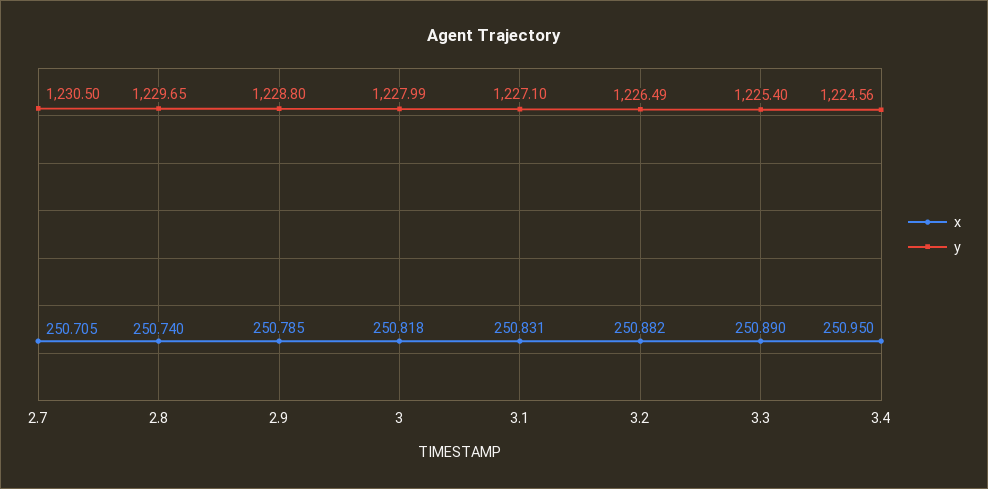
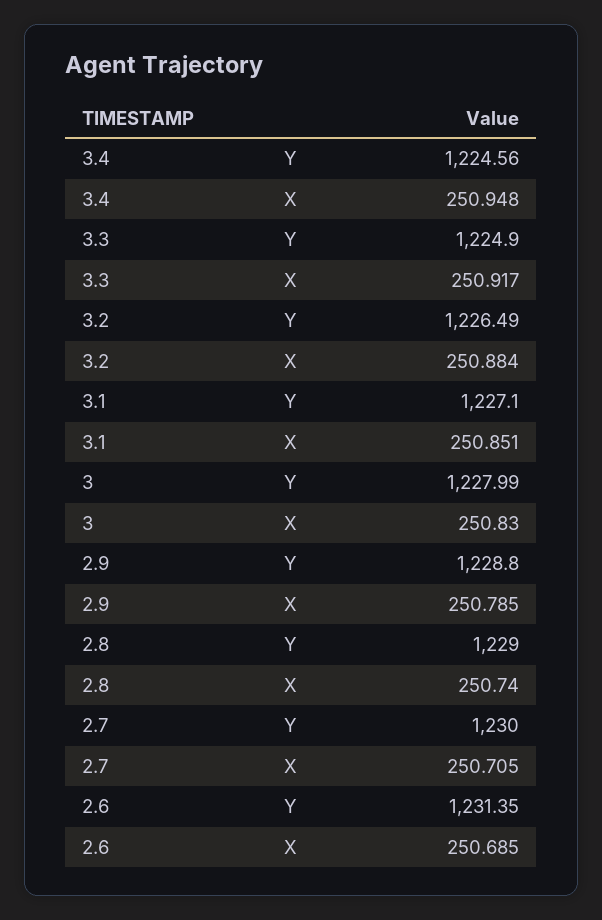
  {
    "x": {
      "2.7": 250.705,
      "2.8": 250.74,
      "2.9": 250.785,
-     "3": 250.818,
+     "3": 250.83,
-     "3.1": 250.831,
+     "3.1": 250.851,
-     "3.2": 250.882,
+     "3.2": 250.884,
-     "3.3": 250.89,
+     "3.3": 250.917,
-     "3.4": 250.95
+     "3.4": 250.948,
+     "2.6": 250.685
    },
    "y": {
-     "2.7": 1230.5,
+     "2.7": 1230,
-     "2.8": 1229.65,
+     "2.8": 1229,
      "2.9": 1228.8,
      "3": 1227.99,
      "3.1": 1227.1,
      "3.2": 1226.49,
-     "3.3": 1225.4,
+     "3.3": 1224.9,
-     "3.4": 1224.56
+     "3.4": 1224.56,
+     "2.6": 1231.35
    }
  }

